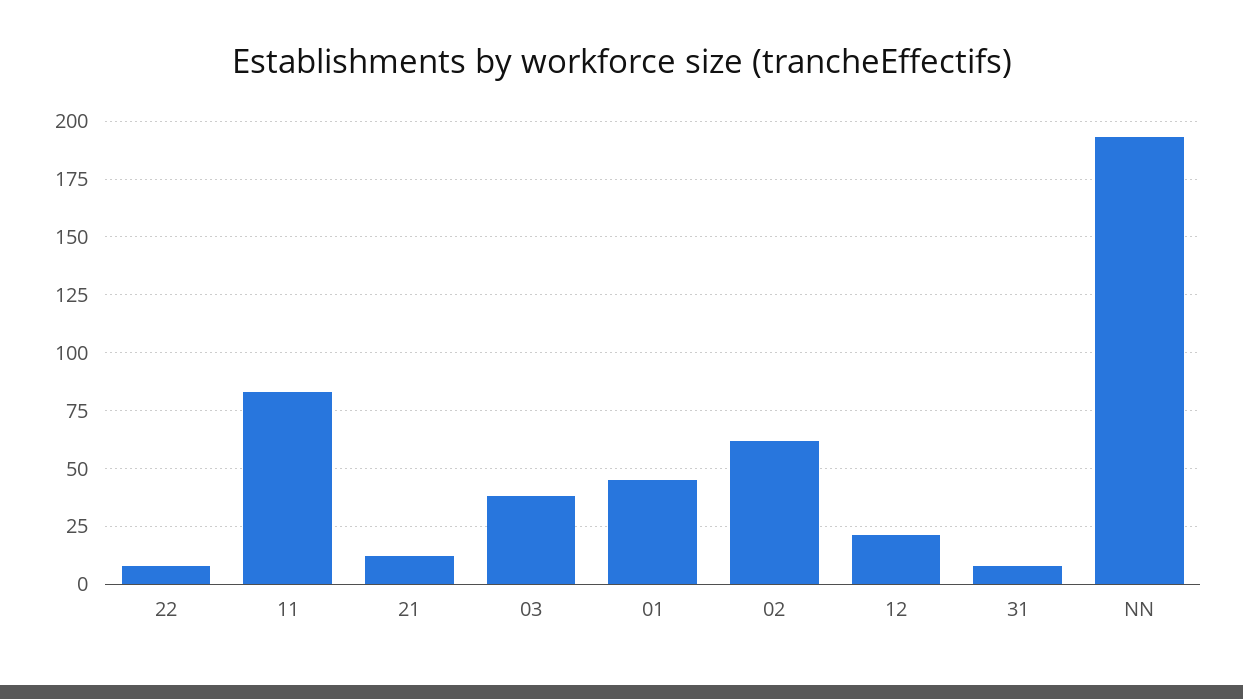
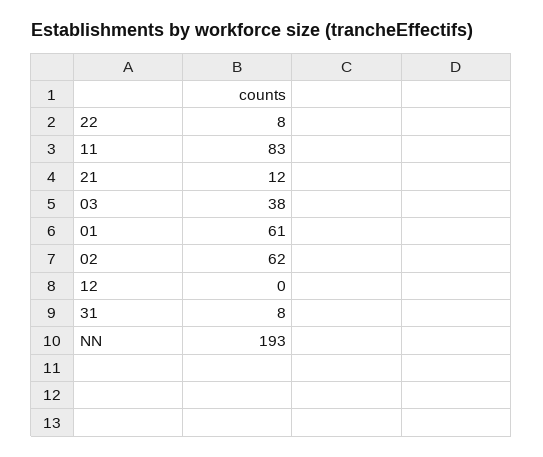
  {
    "22": 8,
    "11": 83,
    "21": 12,
    "03": 38,
-   "01": 45,
+   "01": 61,
    "02": 62,
-   "12": 20,
+   "12": 0,
    "31": 8,
    "NN": 193
  }

